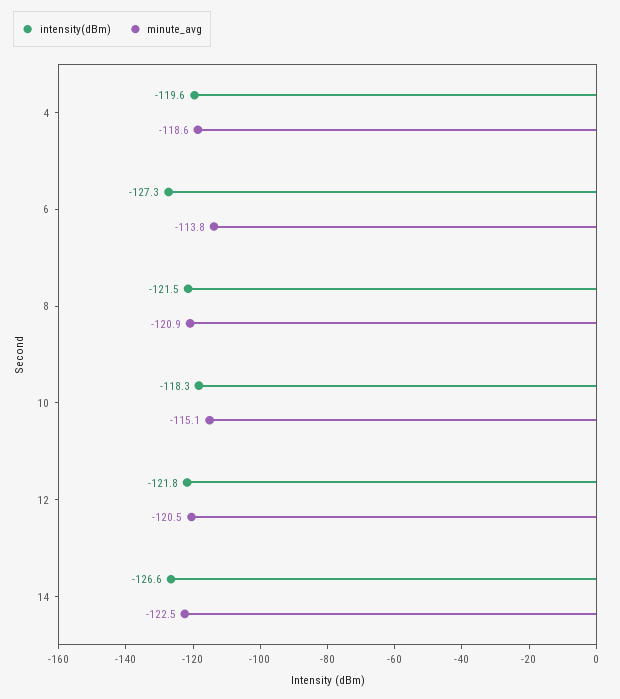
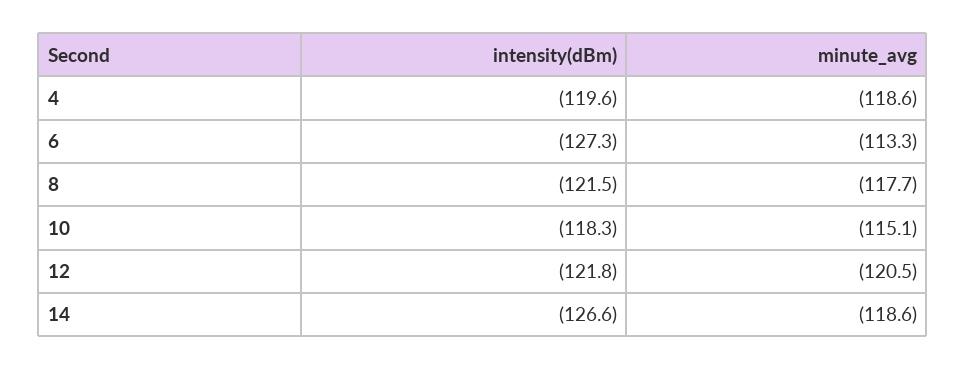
  {
    "intensity(dBm)": {
      "4": -119.6,
      "6": -127.3,
      "8": -121.5,
      "10": -118.3,
      "12": -121.8,
      "14": -126.6
    },
    "minute_avg": {
      "4": -118.6,
-     "6": -113.8,
+     "6": -113.3,
-     "8": -120.9,
+     "8": -117.7,
      "10": -115.1,
      "12": -120.5,
-     "14": -122.5
+     "14": -118.6
    }
  }

